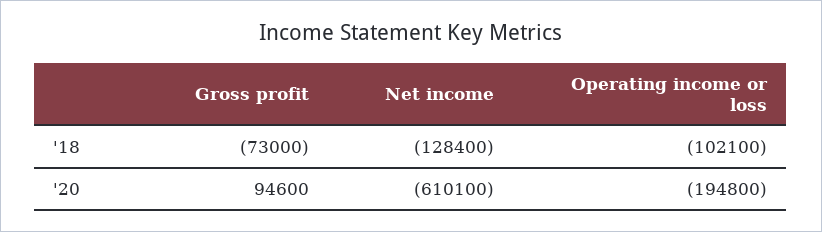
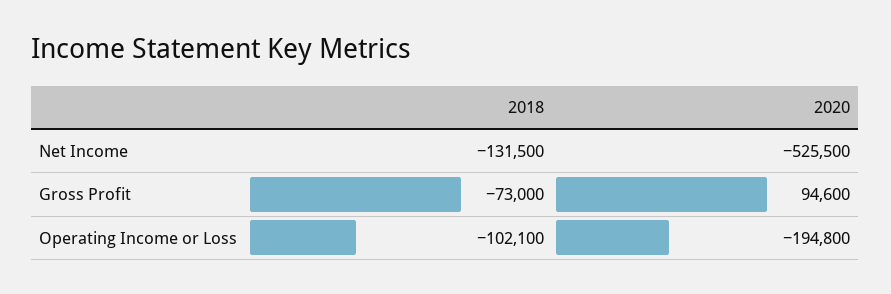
  {
    "Gross profit": {
      "'18": -73000,
      "'20": 94600
    },
    "Net income": {
-     "'18": -128400,
+     "'18": -131500,
-     "'20": -610100
+     "'20": -525500
    },
    "Operating income or loss": {
      "'18": -102100,
      "'20": -194800
    }
  }

